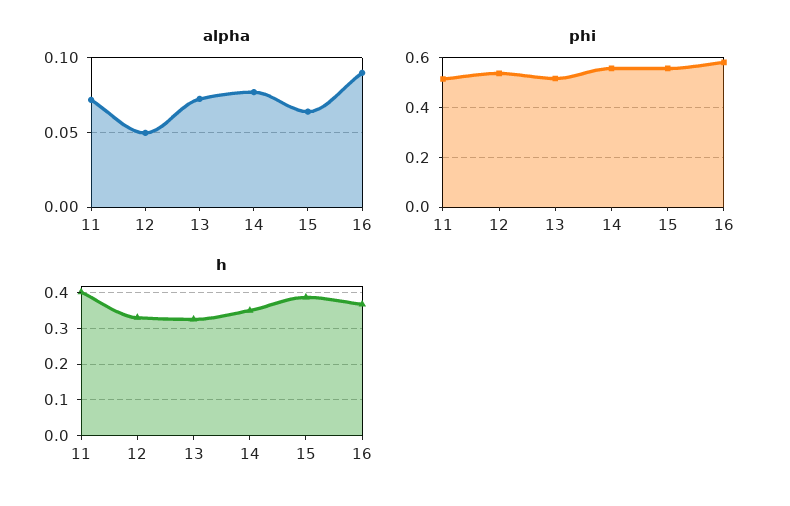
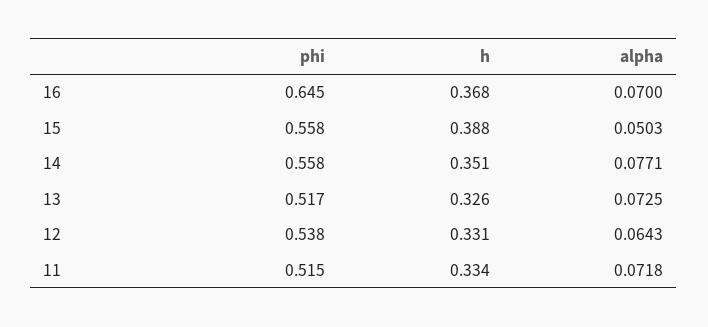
  {
    "alpha": {
      "11": 0.0718,
-     "12": 0.05,
+     "12": 0.0643,
      "13": 0.0725,
      "14": 0.0771,
-     "15": 0.065,
+     "15": 0.0503,
-     "16": 0.09
+     "16": 0.07
    },
    "phi": {
      "11": 0.515,
      "12": 0.538,
      "13": 0.517,
      "14": 0.558,
      "15": 0.558,
-     "16": 0.575
+     "16": 0.645
    },
    "h": {
-     "11": 0.4,
+     "11": 0.334,
      "12": 0.331,
      "13": 0.326,
      "14": 0.351,
      "15": 0.388,
      "16": 0.368
    }
  }

